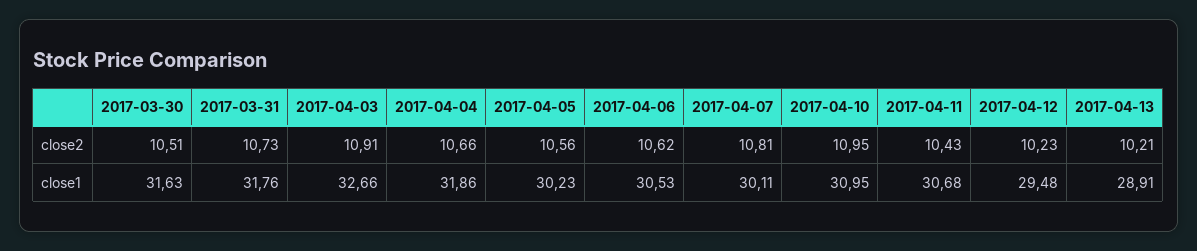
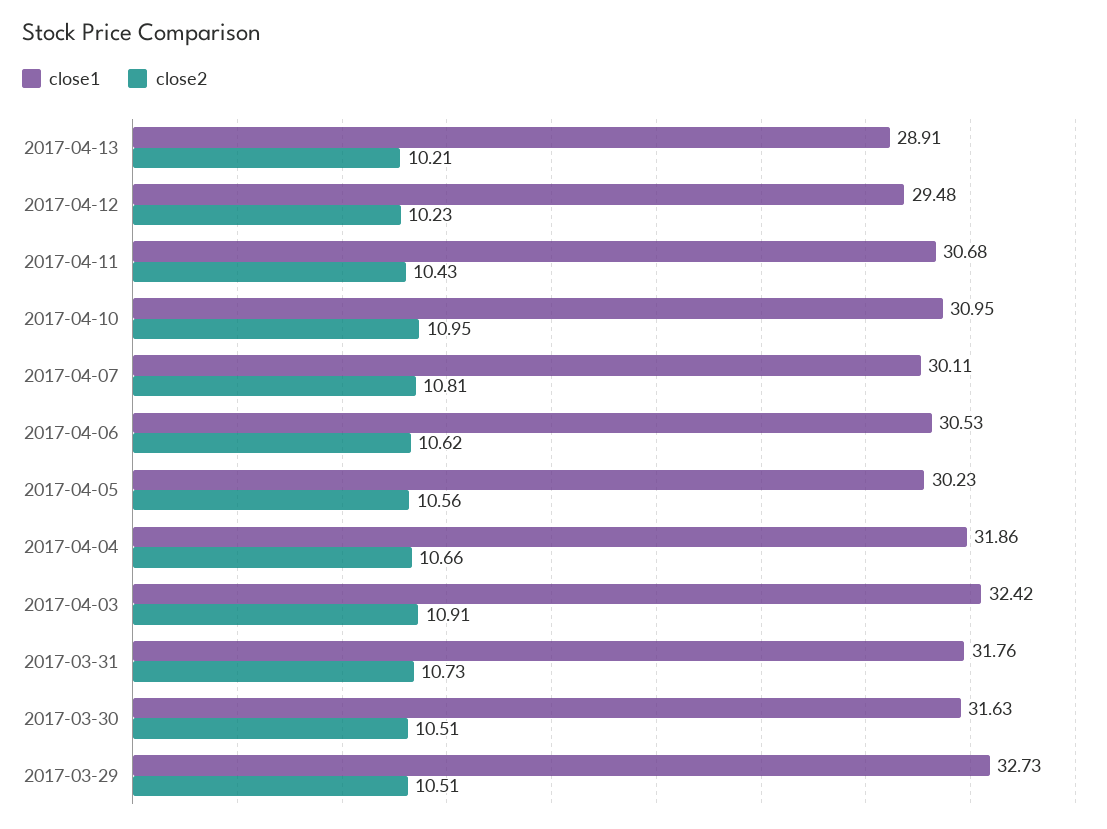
  {
    "close2": {
      "2017-03-30": 10.51,
      "2017-03-31": 10.73,
      "2017-04-03": 10.91,
      "2017-04-04": 10.66,
      "2017-04-05": 10.56,
      "2017-04-06": 10.62,
      "2017-04-07": 10.81,
      "2017-04-10": 10.95,
      "2017-04-11": 10.43,
      "2017-04-12": 10.23,
-     "2017-04-13": 10.21
+     "2017-04-13": 10.21,
+     "2017-03-29": 10.51
    },
    "close1": {
      "2017-03-30": 31.63,
      "2017-03-31": 31.76,
-     "2017-04-03": 32.66,
+     "2017-04-03": 32.42,
      "2017-04-04": 31.86,
      "2017-04-05": 30.23,
      "2017-04-06": 30.53,
      "2017-04-07": 30.11,
      "2017-04-10": 30.95,
      "2017-04-11": 30.68,
      "2017-04-12": 29.48,
-     "2017-04-13": 28.91
+     "2017-04-13": 28.91,
+     "2017-03-29": 32.73
    }
  }

